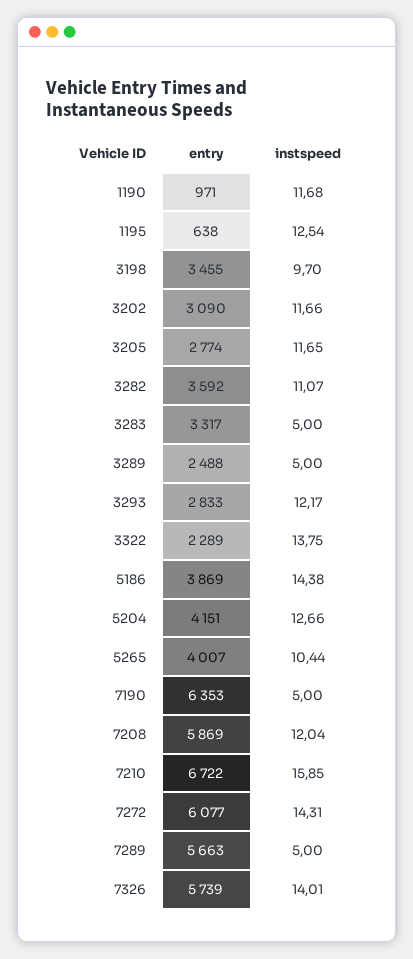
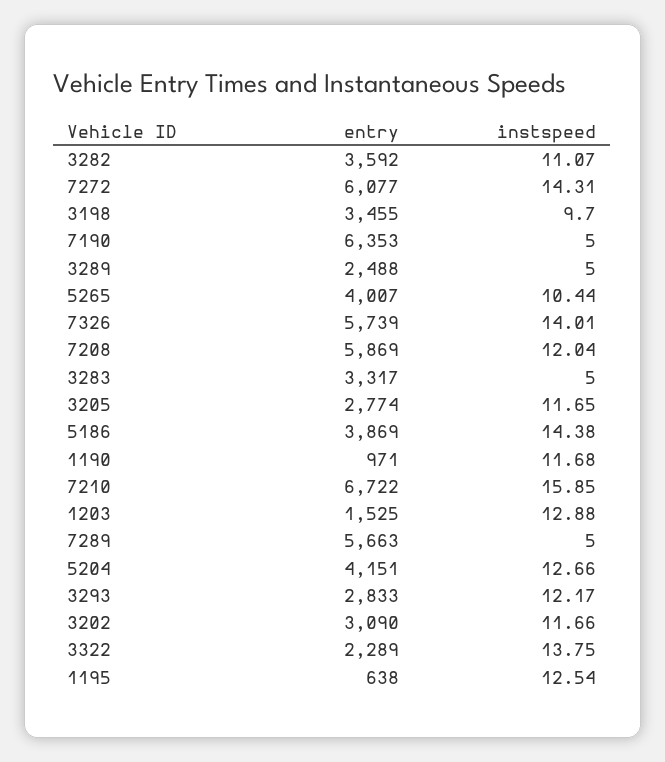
  {
    "entry": {
      "1190": 971,
      "1195": 638,
      "3198": 3455,
      "3202": 3090,
      "3205": 2774,
      "3282": 3592,
      "3283": 3317,
      "3289": 2488,
      "3293": 2833,
      "3322": 2289,
      "5186": 3869,
      "5204": 4151,
      "5265": 4007,
      "7190": 6353,
      "7208": 5869,
      "7210": 6722,
      "7272": 6077,
      "7289": 5663,
-     "7326": 5739
+     "7326": 5739,
+     "1203": 1525
    },
    "instspeed": {
      "1190": 11.68,
      "1195": 12.54,
      "3198": 9.7,
      "3202": 11.66,
      "3205": 11.65,
      "3282": 11.07,
      "3283": 5,
      "3289": 5,
      "3293": 12.17,
      "3322": 13.75,
      "5186": 14.38,
      "5204": 12.66,
      "5265": 10.44,
      "7190": 5,
      "7208": 12.04,
      "7210": 15.85,
      "7272": 14.31,
      "7289": 5,
-     "7326": 14.01
+     "7326": 14.01,
+     "1203": 12.88
    }
  }

